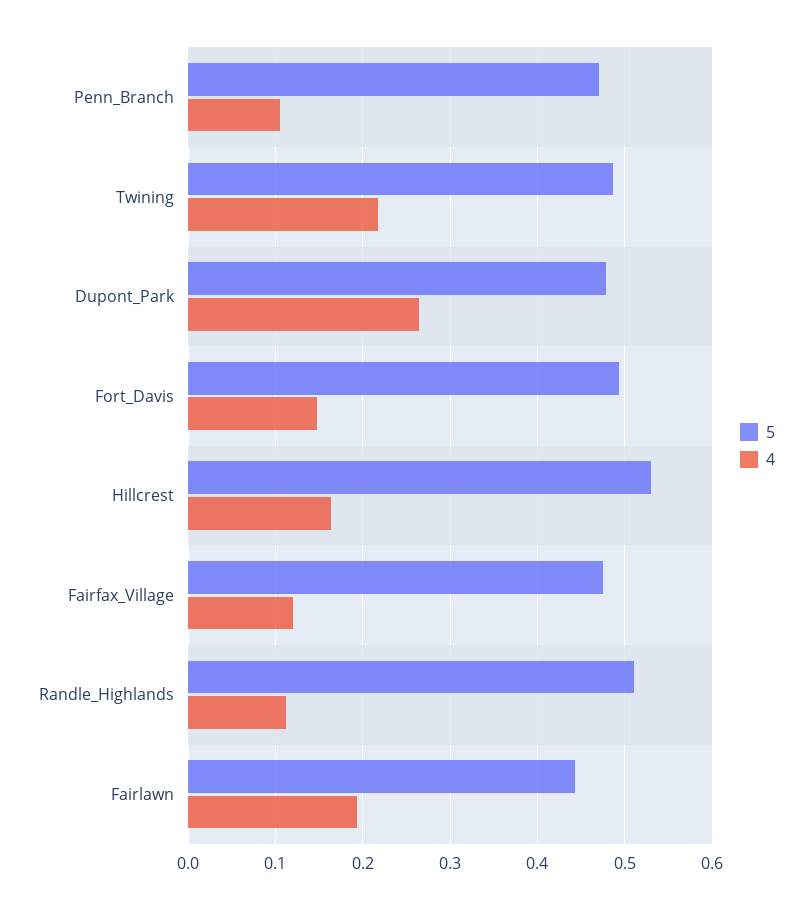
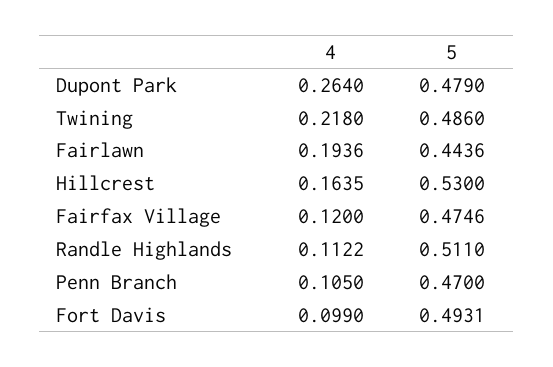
  {
    "5": {
      "Penn_Branch": 0.47,
      "Twining": 0.486,
      "Dupont_Park": 0.479,
      "Fort_Davis": 0.4931,
      "Hillcrest": 0.53,
      "Fairfax_Village": 0.4746,
      "Randle_Highlands": 0.511,
      "Fairlawn": 0.4436
    },
    "4": {
      "Penn_Branch": 0.105,
      "Twining": 0.218,
      "Dupont_Park": 0.264,
-     "Fort_Davis": 0.15,
+     "Fort_Davis": 0.099,
      "Hillcrest": 0.1635,
      "Fairfax_Village": 0.12,
      "Randle_Highlands": 0.1122,
      "Fairlawn": 0.1936
    }
  }

